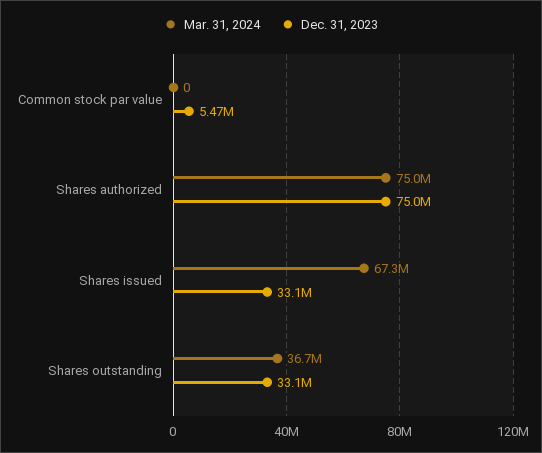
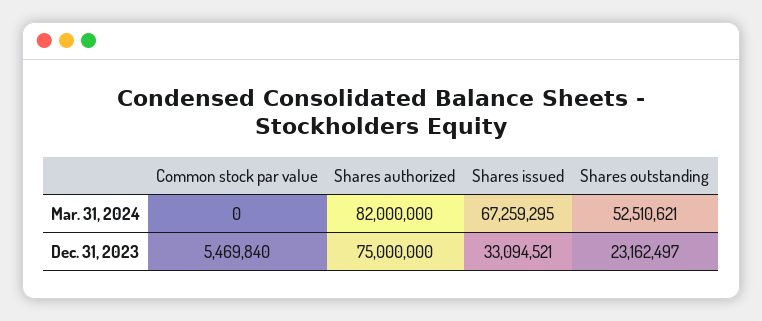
  {
    "Mar. 31, 2024": {
      "Common stock par value": 0,
-     "Shares authorized": 75000000,
+     "Shares authorized": 82000000,
      "Shares issued": 67259295,
-     "Shares outstanding": 36700000
+     "Shares outstanding": 52510621
    },
    "Dec. 31, 2023": {
      "Common stock par value": 5469840,
      "Shares authorized": 75000000,
      "Shares issued": 33094521,
-     "Shares outstanding": 33100000
+     "Shares outstanding": 23162497
    }
  }

